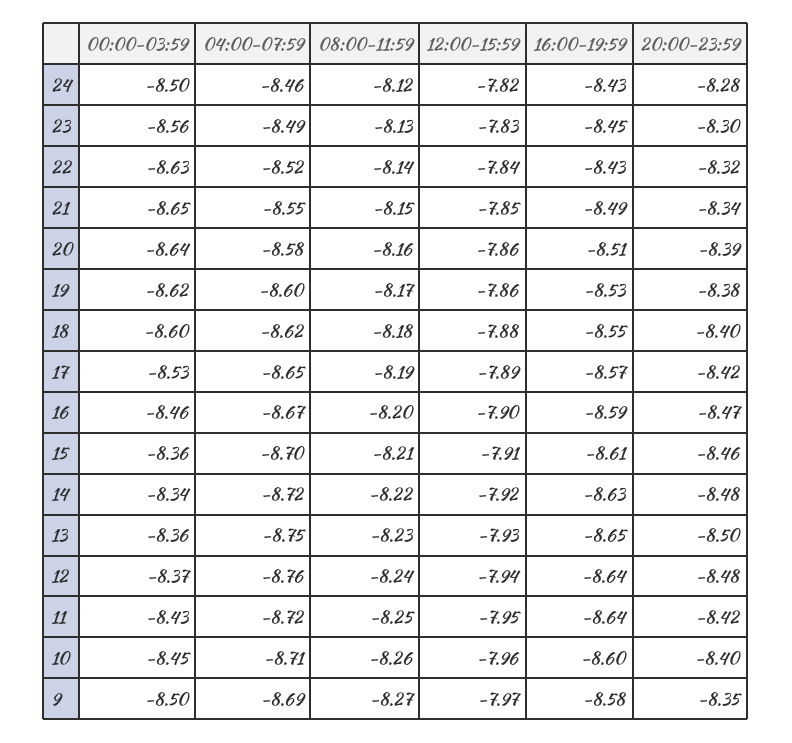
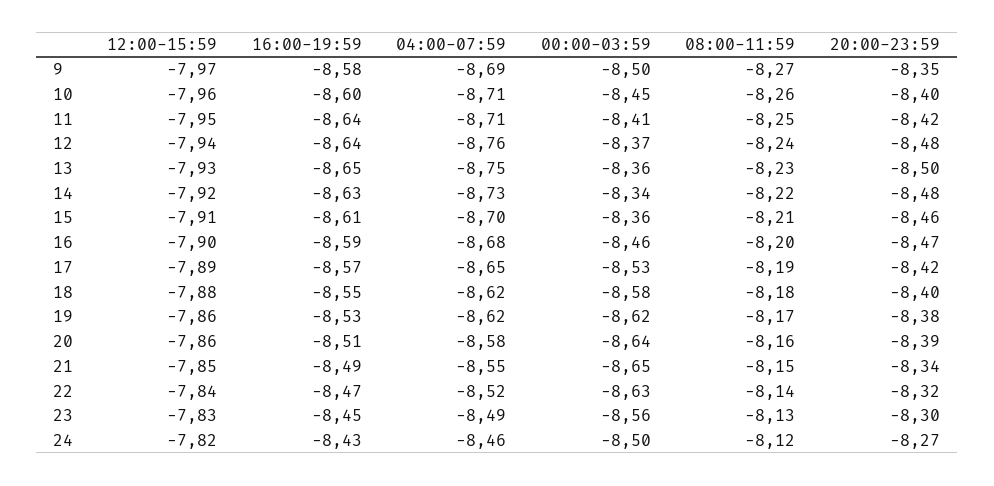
  {
    "00:00-03:59": {
      "24": -8.5,
      "23": -8.56,
      "22": -8.63,
      "21": -8.65,
      "20": -8.64,
      "19": -8.62,
-     "18": -8.6,
+     "18": -8.58,
      "17": -8.53,
      "16": -8.46,
      "15": -8.36,
      "14": -8.34,
      "13": -8.36,
      "12": -8.37,
-     "11": -8.43,
+     "11": -8.41,
      "10": -8.45,
      "9": -8.5
    },
    "04:00-07:59": {
      "24": -8.46,
      "23": -8.49,
      "22": -8.52,
      "21": -8.55,
      "20": -8.58,
-     "19": -8.6,
+     "19": -8.62,
      "18": -8.62,
      "17": -8.65,
-     "16": -8.67,
+     "16": -8.68,
      "15": -8.7,
-     "14": -8.72,
+     "14": -8.73,
      "13": -8.75,
      "12": -8.76,
-     "11": -8.72,
+     "11": -8.71,
      "10": -8.71,
      "9": -8.69
    },
    "08:00-11:59": {
      "24": -8.12,
      "23": -8.13,
      "22": -8.14,
      "21": -8.15,
      "20": -8.16,
      "19": -8.17,
      "18": -8.18,
      "17": -8.19,
      "16": -8.2,
      "15": -8.21,
      "14": -8.22,
      "13": -8.23,
      "12": -8.24,
      "11": -8.25,
      "10": -8.26,
      "9": -8.27
    },
    "12:00-15:59": {
      "24": -7.82,
      "23": -7.83,
      "22": -7.84,
      "21": -7.85,
      "20": -7.86,
      "19": -7.86,
      "18": -7.88,
      "17": -7.89,
      "16": -7.9,
      "15": -7.91,
      "14": -7.92,
      "13": -7.93,
      "12": -7.94,
      "11": -7.95,
      "10": -7.96,
      "9": -7.97
    },
    "16:00-19:59": {
      "24": -8.43,
      "23": -8.45,
-     "22": -8.43,
+     "22": -8.47,
      "21": -8.49,
      "20": -8.51,
      "19": -8.53,
      "18": -8.55,
      "17": -8.57,
      "16": -8.59,
      "15": -8.61,
      "14": -8.63,
      "13": -8.65,
      "12": -8.64,
      "11": -8.64,
      "10": -8.6,
      "9": -8.58
    },
    "20:00-23:59": {
-     "24": -8.28,
+     "24": -8.27,
      "23": -8.3,
      "22": -8.32,
      "21": -8.34,
      "20": -8.39,
      "19": -8.38,
      "18": -8.4,
      "17": -8.42,
      "16": -8.47,
      "15": -8.46,
      "14": -8.48,
      "13": -8.5,
      "12": -8.48,
      "11": -8.42,
      "10": -8.4,
      "9": -8.35
    }
  }

